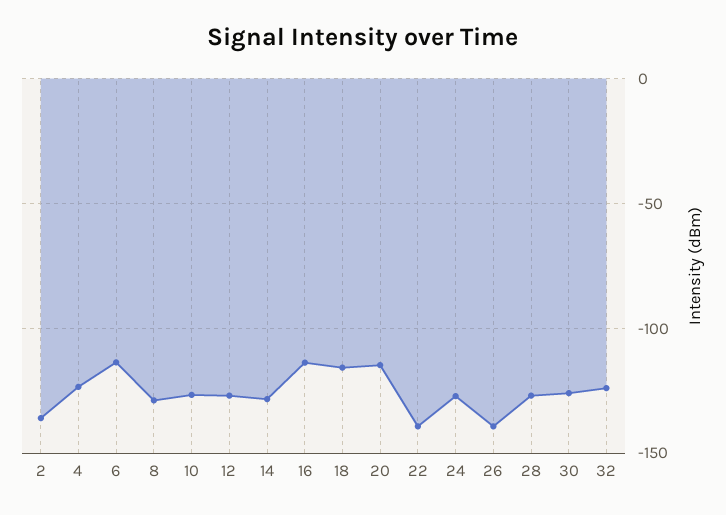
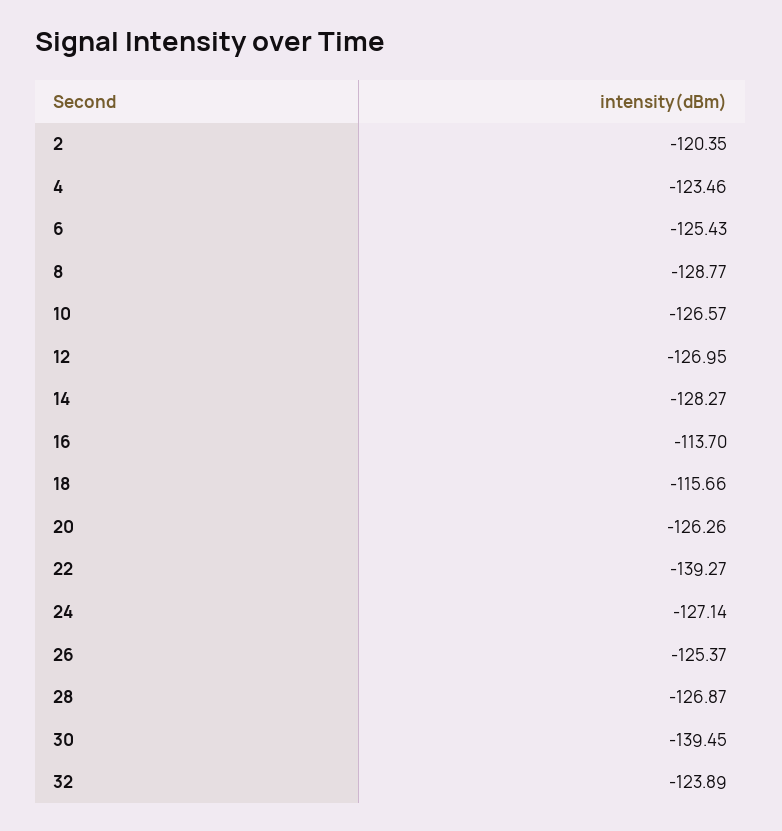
  {
-   "2": -135,
+   "2": -120.35,
    "4": -123.46,
-   "6": -115,
+   "6": -125.43,
    "8": -128.77,
    "10": -126.57,
    "12": -126.95,
    "14": -128.27,
    "16": -113.7,
    "18": -115.66,
-   "20": -115,
+   "20": -126.26,
    "22": -139.27,
    "24": -127.14,
-   "26": -140,
+   "26": -125.37,
    "28": -126.87,
-   "30": -125,
+   "30": -139.45,
    "32": -123.89
  }

